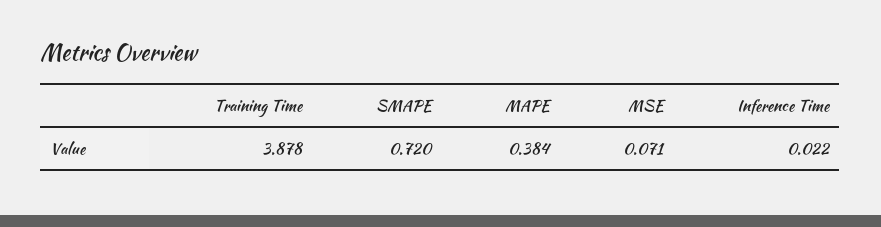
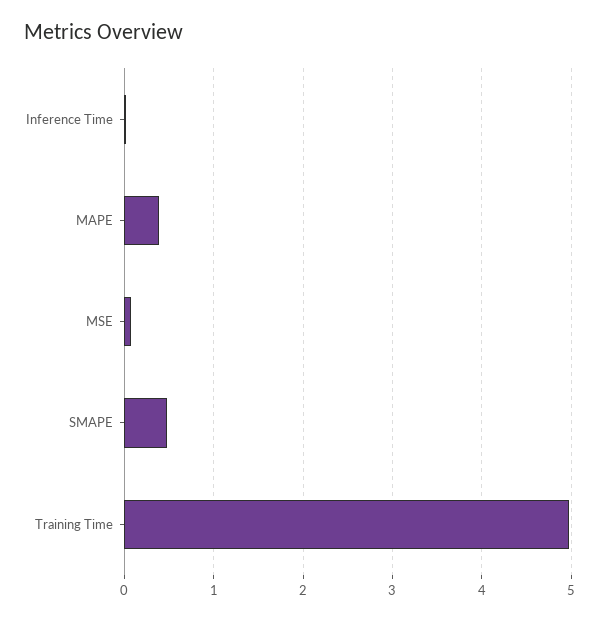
  {
-   "Training Time": 3.878,
+   "Training Time": 5,
-   "SMAPE": 0.72,
+   "SMAPE": 0.5,
    "MAPE": 0.384,
    "MSE": 0.071,
    "Inference Time": 0.022
  }

